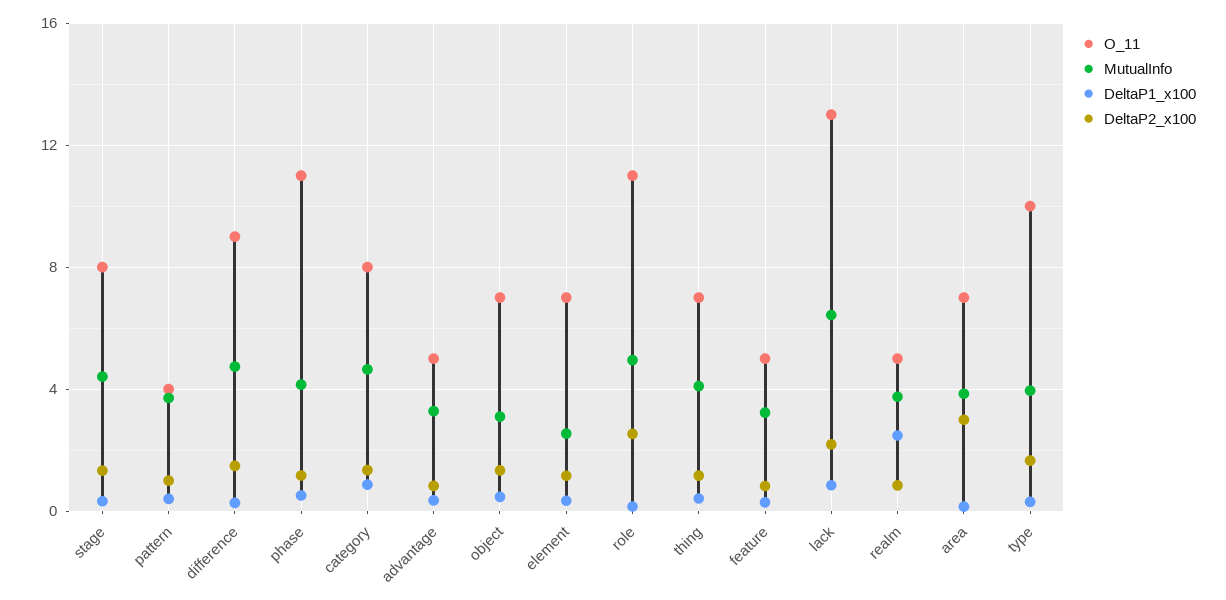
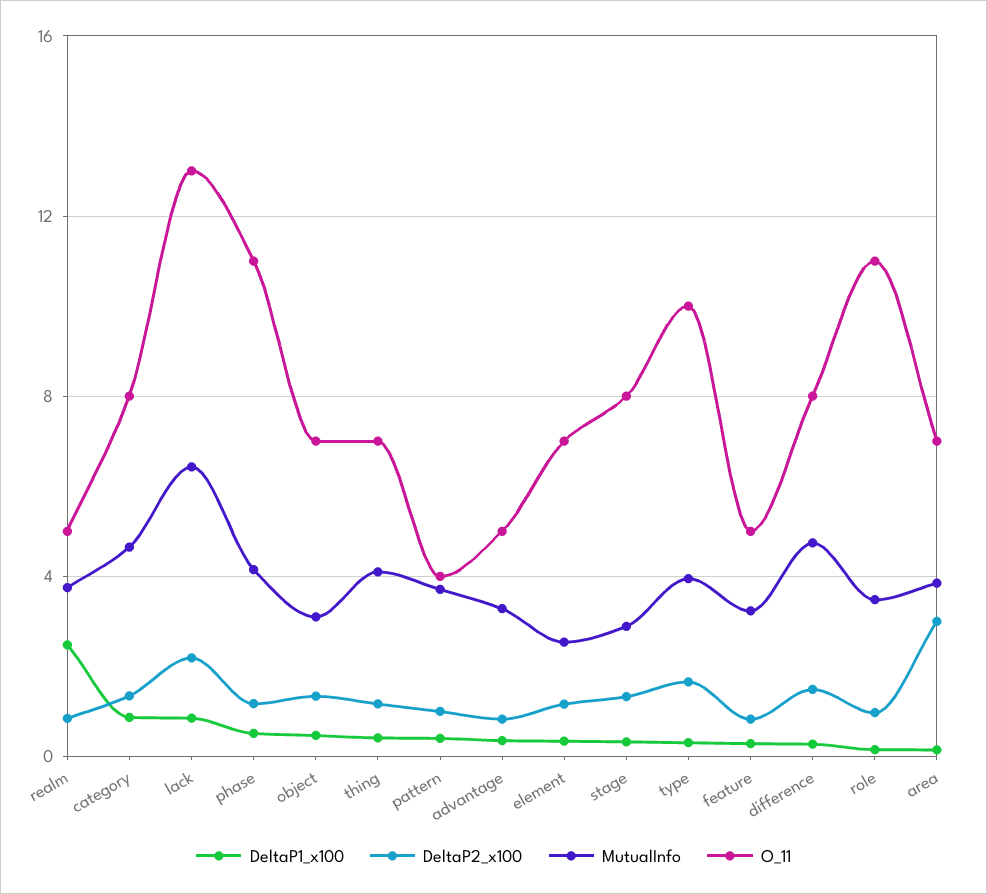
  {
    "O_11": {
      "stage": 8,
      "pattern": 4,
-     "difference": 9,
+     "difference": 8,
      "phase": 11,
      "category": 8,
      "advantage": 5,
      "object": 7,
      "element": 7,
      "role": 11,
      "thing": 7,
      "feature": 5,
      "lack": 13,
      "realm": 5,
      "area": 7,
      "type": 10
    },
    "MutualInfo": {
-     "stage": 4.5,
+     "stage": 3,
      "pattern": 3.5,
      "difference": 4.5,
      "phase": 4,
      "category": 4.5,
      "advantage": 3.5,
      "object": 3,
      "element": 2.5,
-     "role": 5,
+     "role": 3.5,
      "thing": 4,
      "feature": 3,
      "lack": 6.5,
      "realm": 4,
      "area": 4,
      "type": 4
    },
    "DeltaP1_x100": {
      "stage": 0.5,
      "pattern": 0.5,
      "difference": 0.5,
      "phase": 0.5,
      "category": 1,
      "advantage": 0.5,
      "object": 0.5,
      "element": 0.5,
      "role": 0,
      "thing": 0.5,
      "feature": 0.5,
      "lack": 1,
      "realm": 2.5,
      "area": 0,
      "type": 0.5
    },
    "DeltaP2_x100": {
      "stage": 1.5,
      "pattern": 1,
      "difference": 1.5,
      "phase": 1,
      "category": 1.5,
      "advantage": 1,
      "object": 1.5,
      "element": 1,
-     "role": 2.5,
+     "role": 1,
      "thing": 1,
      "feature": 1,
      "lack": 2,
      "realm": 1,
      "area": 3,
      "type": 1.5
    }
  }

